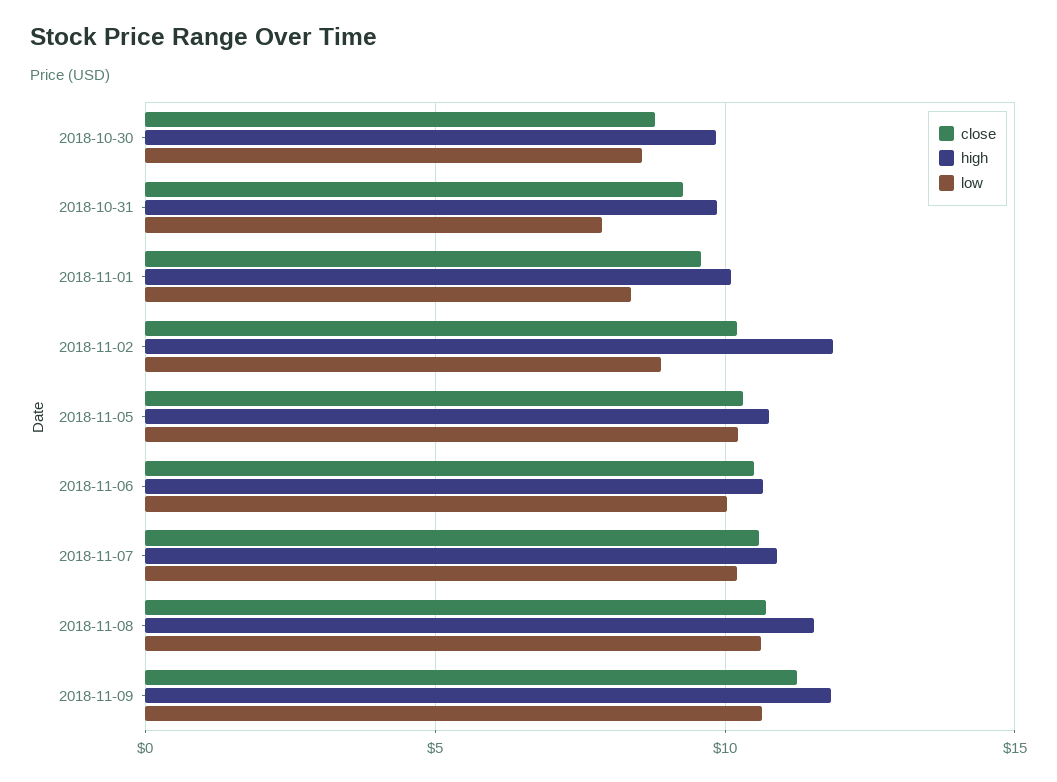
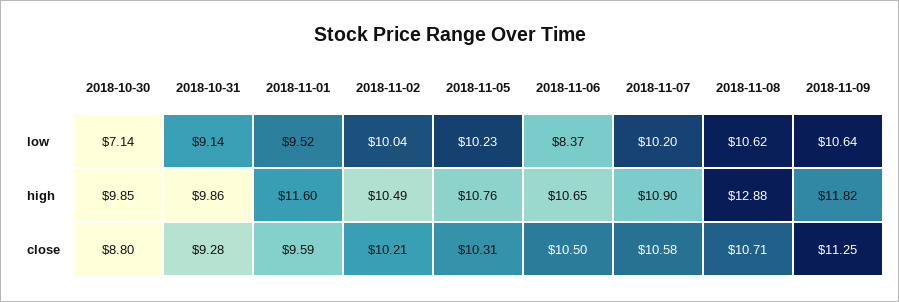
  {
    "close": {
      "2018-10-30": 8.8,
      "2018-10-31": 9.28,
      "2018-11-01": 9.59,
      "2018-11-02": 10.21,
      "2018-11-05": 10.31,
      "2018-11-06": 10.5,
      "2018-11-07": 10.58,
      "2018-11-08": 10.71,
      "2018-11-09": 11.25
    },
    "high": {
      "2018-10-30": 9.85,
      "2018-10-31": 9.86,
-     "2018-11-01": 10,
+     "2018-11-01": 11.6,
-     "2018-11-02": 12,
+     "2018-11-02": 10.49,
      "2018-11-05": 10.76,
      "2018-11-06": 10.65,
      "2018-11-07": 10.9,
-     "2018-11-08": 11.5,
+     "2018-11-08": 12.88,
      "2018-11-09": 11.82
    },
    "low": {
-     "2018-10-30": 8.5,
+     "2018-10-30": 7.14,
-     "2018-10-31": 8,
+     "2018-10-31": 9.14,
-     "2018-11-01": 8.5,
+     "2018-11-01": 9.52,
-     "2018-11-02": 9,
+     "2018-11-02": 10.04,
      "2018-11-05": 10.23,
-     "2018-11-06": 10,
+     "2018-11-06": 8.37,
      "2018-11-07": 10.2,
      "2018-11-08": 10.62,
      "2018-11-09": 10.64
    }
  }

